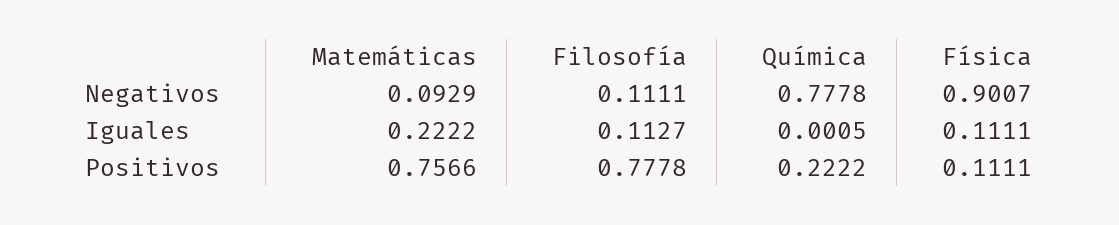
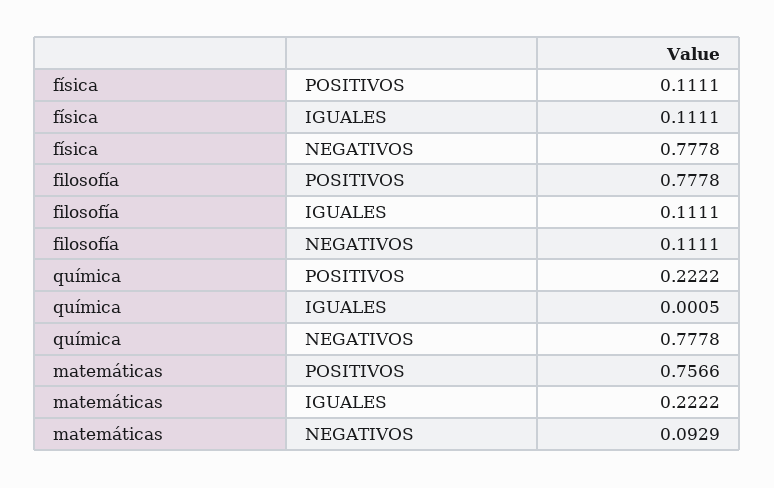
  {
    "Matemáticas": {
      "Negativos": 0.0929,
      "Iguales": 0.2222,
      "Positivos": 0.7566
    },
    "Filosofía": {
      "Negativos": 0.1111,
-     "Iguales": 0.1127,
+     "Iguales": 0.1111,
      "Positivos": 0.7778
    },
    "Química": {
      "Negativos": 0.7778,
      "Iguales": 0.0005,
      "Positivos": 0.2222
    },
    "Física": {
-     "Negativos": 0.9007,
+     "Negativos": 0.7778,
      "Iguales": 0.1111,
      "Positivos": 0.1111
    }
  }

